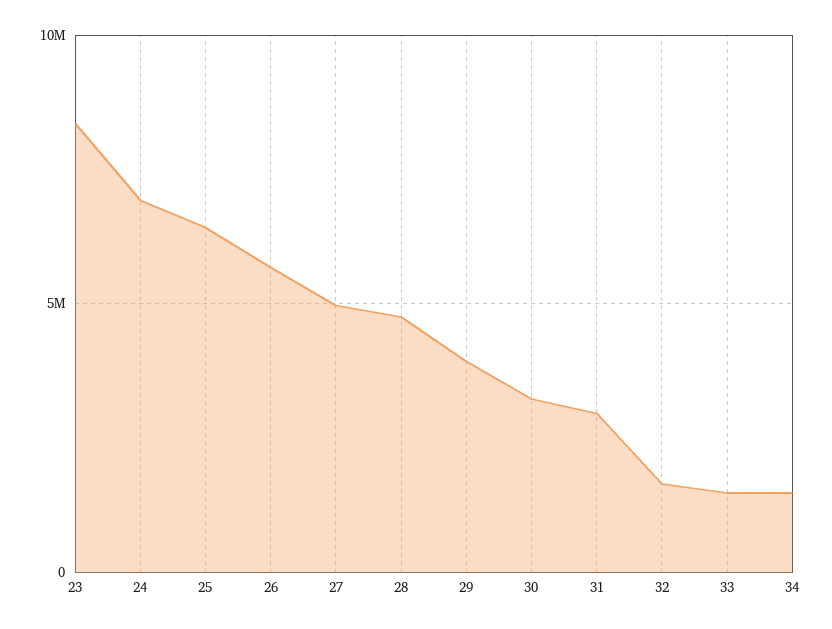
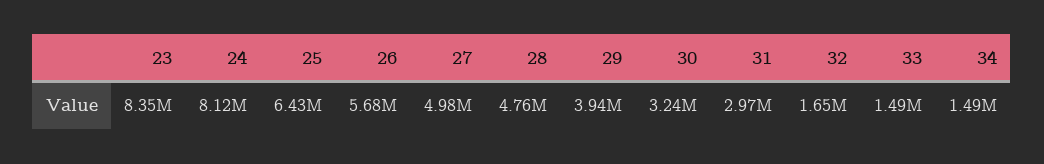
  {
    "23": 8350000,
-   "24": 7000000,
+   "24": 8120000,
    "25": 6430000,
    "26": 5680000,
    "27": 4980000,
    "28": 4760000,
    "29": 3940000,
    "30": 3240000,
    "31": 2970000,
    "32": 1650000,
    "33": 1490000,
    "34": 1490000
  }

